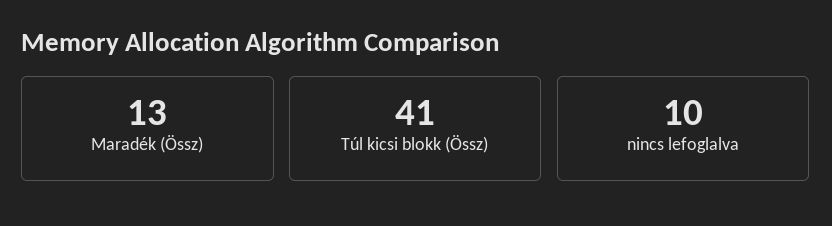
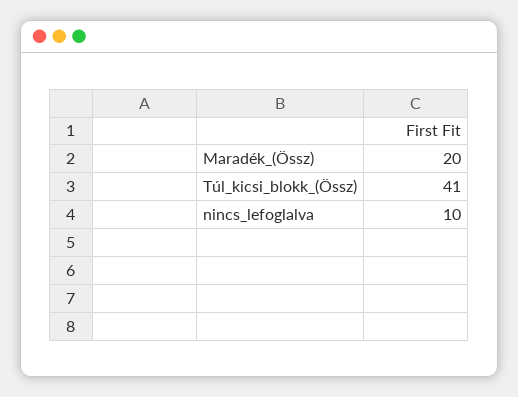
  {
-   "Maradék (Össz)": 13,
+   "Maradék (Össz)": 20,
    "Túl kicsi blokk (Össz)": 41,
    "nincs lefoglalva": 10
  }

